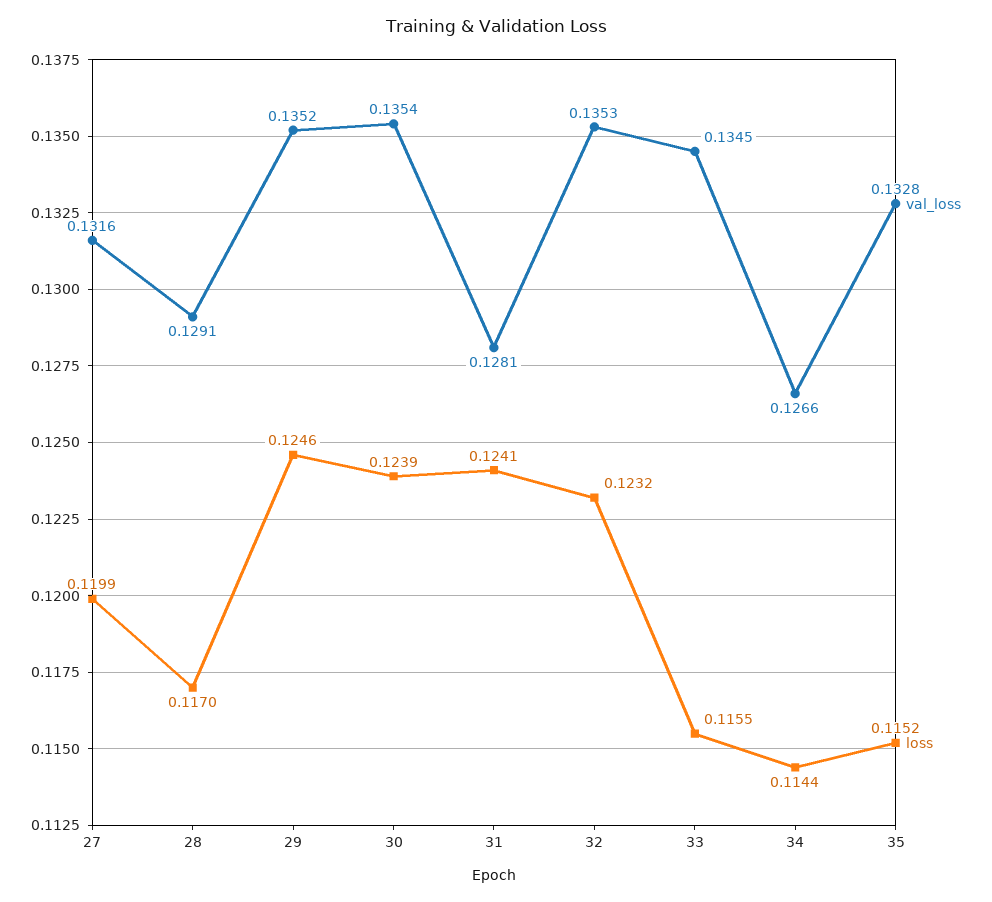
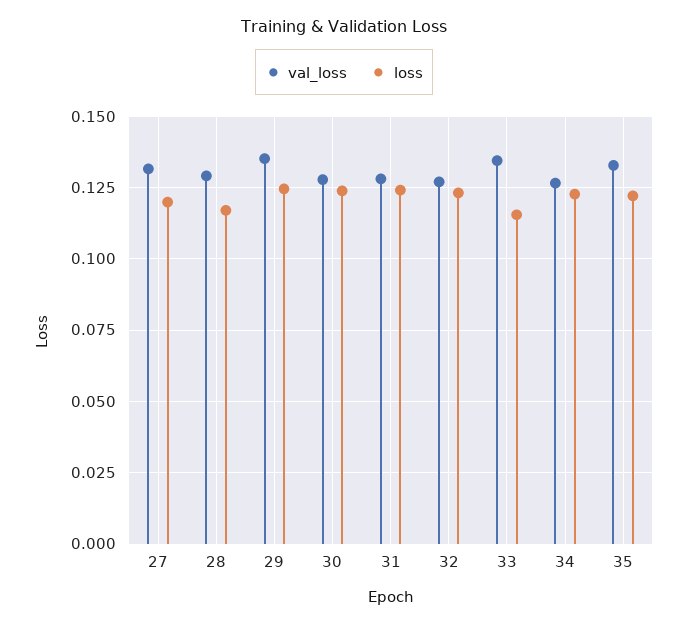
  {
    "val_loss": {
      "27": 0.1316,
      "28": 0.1291,
      "29": 0.1352,
-     "30": 0.1354,
+     "30": 0.1275,
      "31": 0.1281,
-     "32": 0.1353,
+     "32": 0.1275,
      "33": 0.1345,
      "34": 0.1266,
      "35": 0.1328
    },
    "loss": {
      "27": 0.1199,
      "28": 0.117,
      "29": 0.1246,
      "30": 0.1239,
      "31": 0.1241,
      "32": 0.1232,
      "33": 0.1155,
-     "34": 0.1144,
+     "34": 0.1225,
-     "35": 0.1152
+     "35": 0.1225
    }
  }

